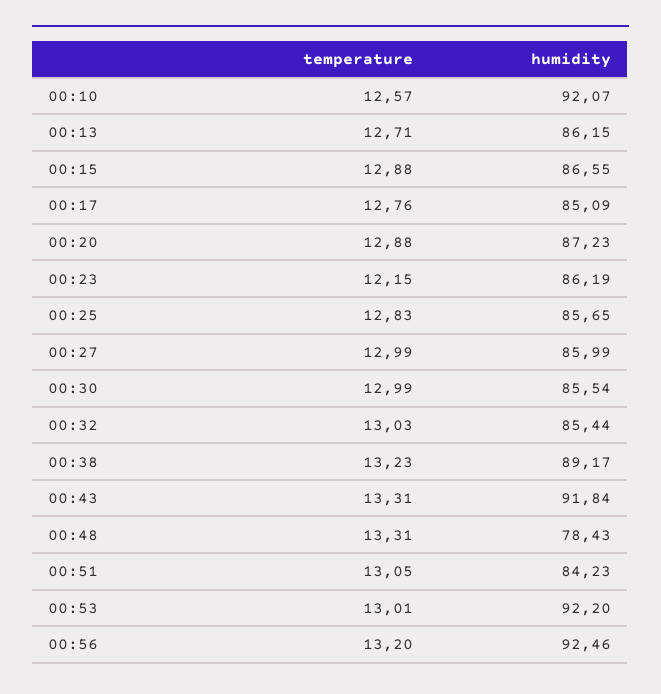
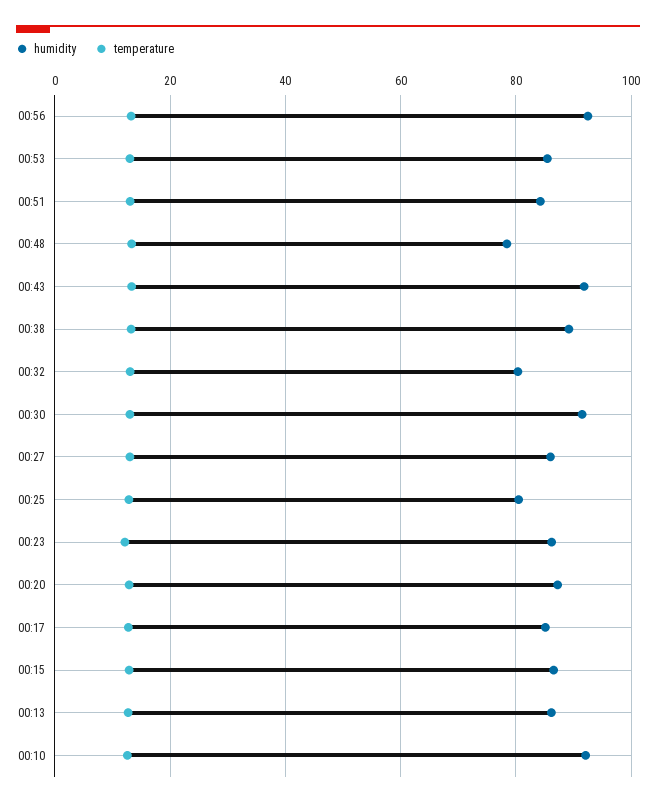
  {
    "temperature": {
      "00:10": 12.57,
      "00:13": 12.71,
      "00:15": 12.88,
      "00:17": 12.76,
      "00:20": 12.88,
      "00:23": 12.15,
      "00:25": 12.83,
      "00:27": 12.99,
      "00:30": 12.99,
      "00:32": 13.03,
      "00:38": 13.23,
      "00:43": 13.31,
      "00:48": 13.31,
      "00:51": 13.05,
      "00:53": 13.01,
      "00:56": 13.2
    },
    "humidity": {
      "00:10": 92.07,
      "00:13": 86.15,
      "00:15": 86.55,
      "00:17": 85.09,
      "00:20": 87.23,
      "00:23": 86.19,
-     "00:25": 85.65,
+     "00:25": 80,
      "00:27": 85.99,
-     "00:30": 85.54,
+     "00:30": 92,
-     "00:32": 85.44,
+     "00:32": 80,
      "00:38": 89.17,
      "00:43": 91.84,
      "00:48": 78.43,
      "00:51": 84.23,
-     "00:53": 92.2,
+     "00:53": 86,
      "00:56": 92.46
    }
  }

